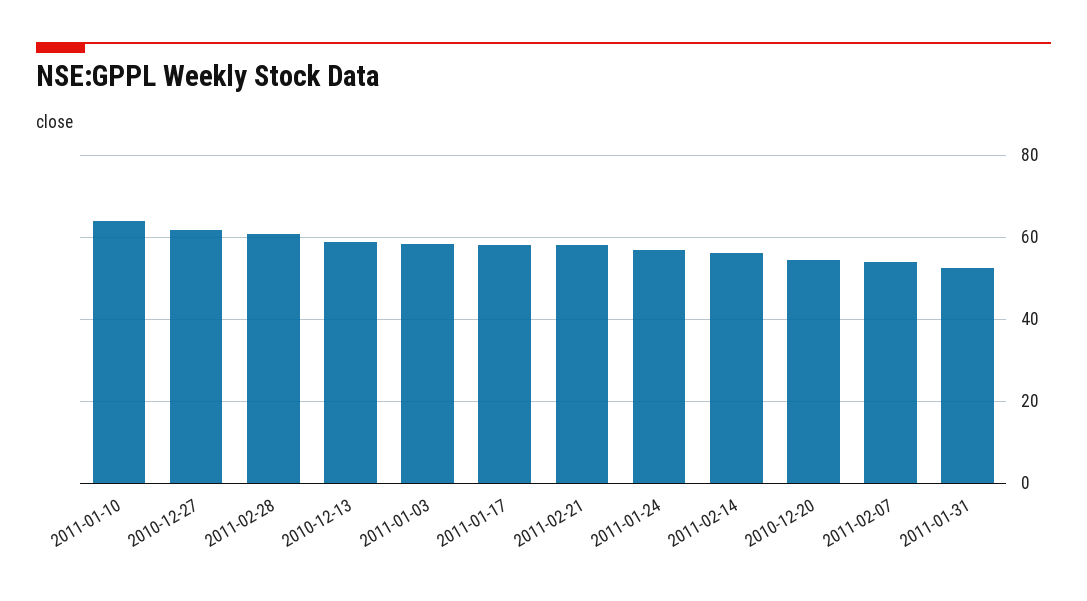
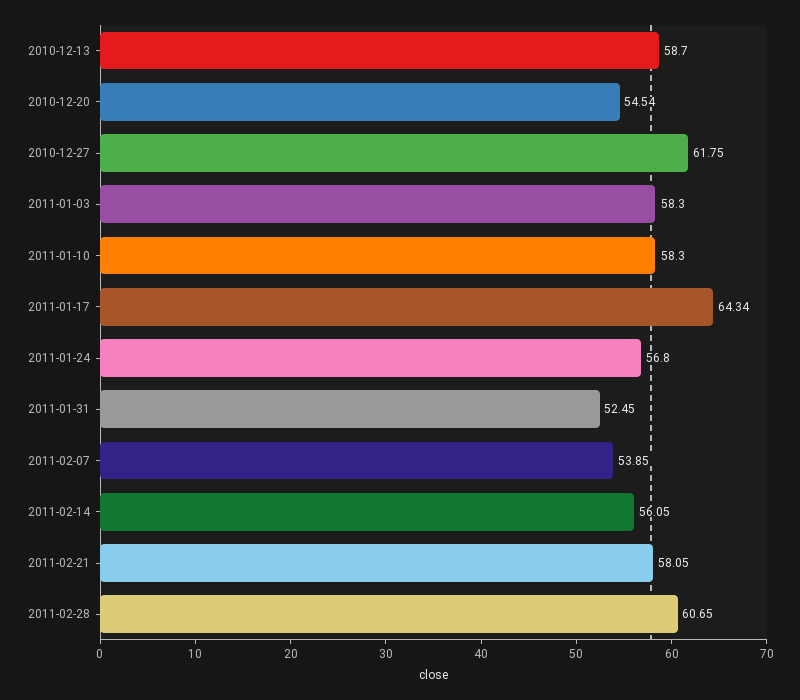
  {
-   "2011-01-10": 64,
+   "2011-01-10": 58.3,
    "2010-12-27": 61.75,
    "2011-02-28": 60.65,
    "2010-12-13": 58.7,
    "2011-01-03": 58.3,
-   "2011-01-17": 58,
+   "2011-01-17": 64.34,
    "2011-02-21": 58.05,
    "2011-01-24": 56.8,
    "2011-02-14": 56.05,
    "2010-12-20": 54.54,
    "2011-02-07": 53.85,
    "2011-01-31": 52.45
  }

